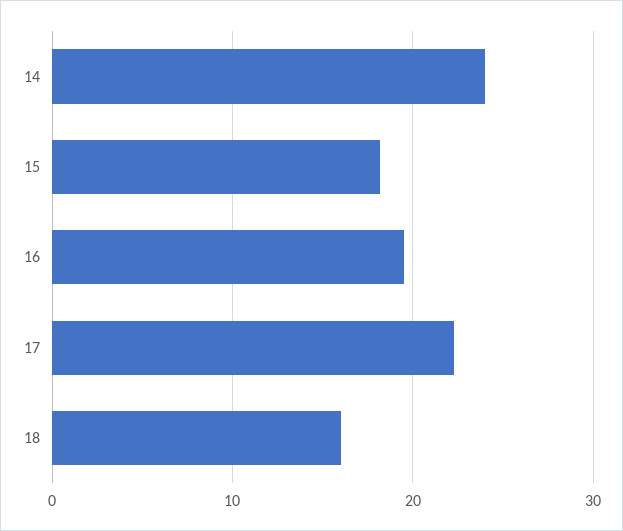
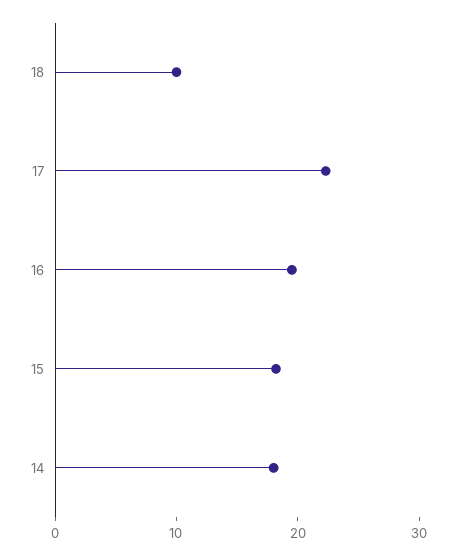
  {
-   "14": 24,
+   "14": 18,
    "15": 18,
    "16": 20,
    "17": 22,
-   "18": 16
+   "18": 10
  }

